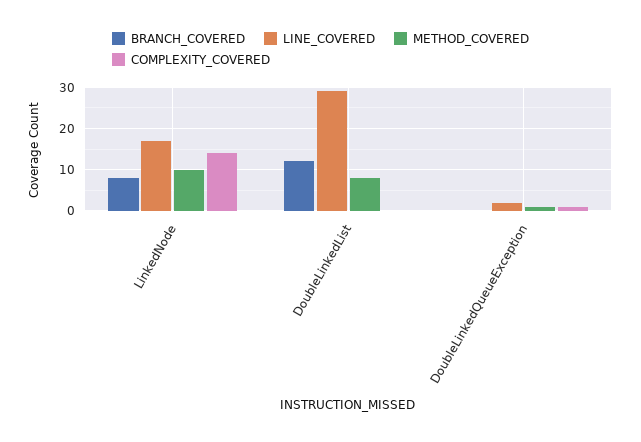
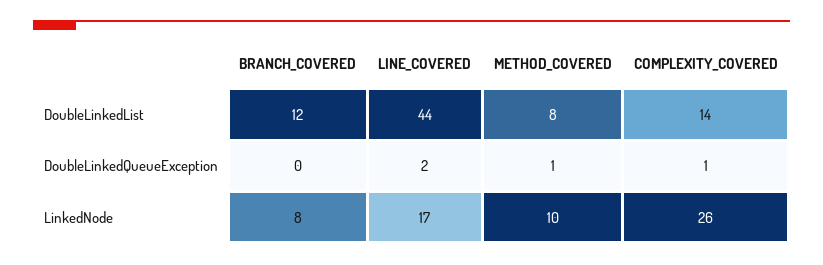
  {
    "BRANCH_COVERED": {
      "LinkedNode": 8,
      "DoubleLinkedList": 12,
      "DoubleLinkedQueueException": 0
    },
    "LINE_COVERED": {
      "LinkedNode": 17,
-     "DoubleLinkedList": 30,
+     "DoubleLinkedList": 44,
      "DoubleLinkedQueueException": 2
    },
    "METHOD_COVERED": {
      "LinkedNode": 10,
      "DoubleLinkedList": 8,
      "DoubleLinkedQueueException": 1
    },
    "COMPLEXITY_COVERED": {
-     "LinkedNode": 15,
+     "LinkedNode": 26,
-     "DoubleLinkedList": 0,
+     "DoubleLinkedList": 14,
      "DoubleLinkedQueueException": 1
    }
  }

